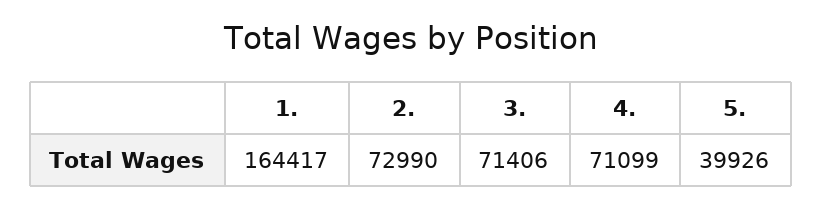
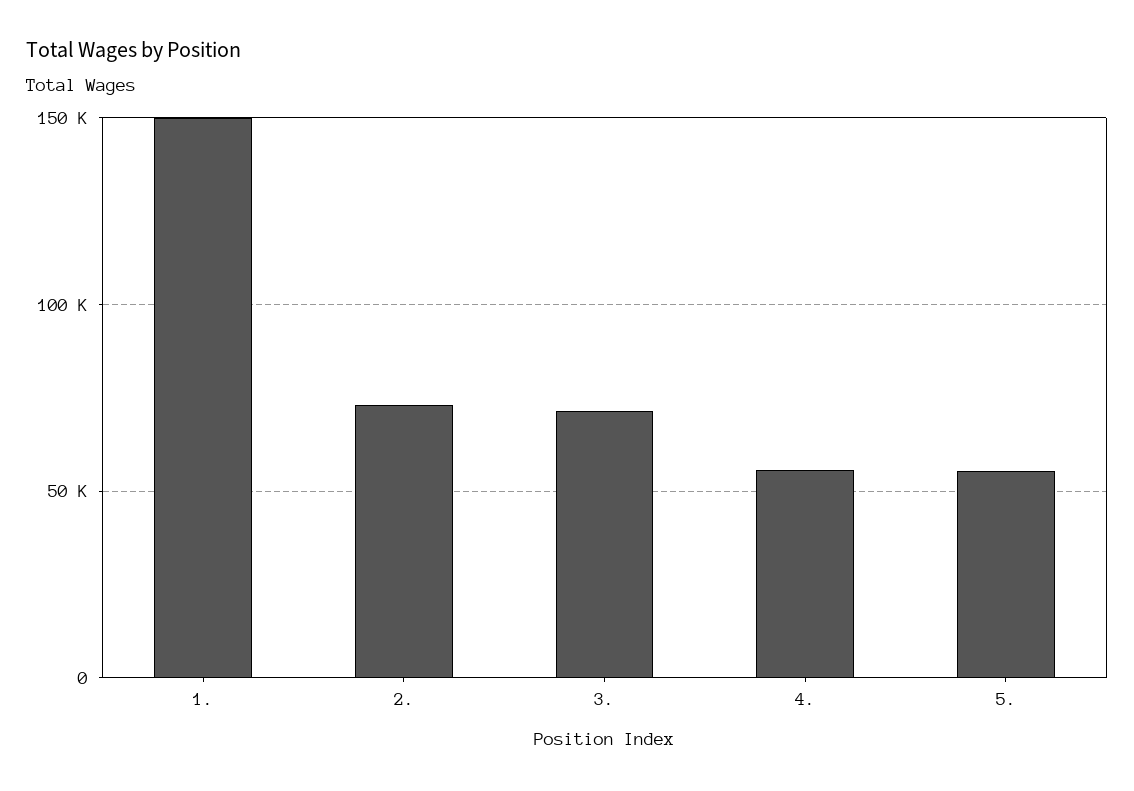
  {
-   "1.": 164417,
+   "1.": 150000,
    "2.": 72990,
    "3.": 71406,
-   "4.": 71099,
+   "4.": 55000,
-   "5.": 39926
+   "5.": 55000
  }

